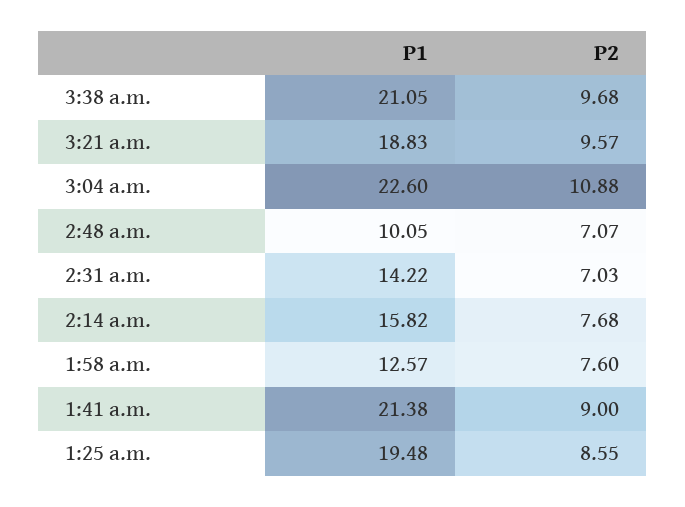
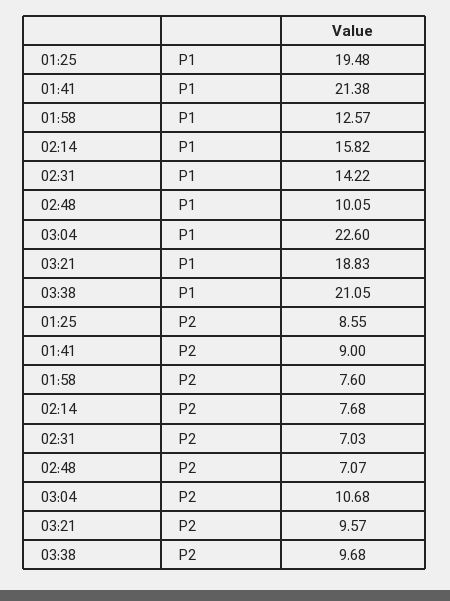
  {
    "P1": {
      "3:38 a.m.": 21.05,
      "3:21 a.m.": 18.83,
      "3:04 a.m.": 22.6,
      "2:48 a.m.": 10.05,
      "2:31 a.m.": 14.22,
      "2:14 a.m.": 15.82,
      "1:58 a.m.": 12.57,
      "1:41 a.m.": 21.38,
      "1:25 a.m.": 19.48
    },
    "P2": {
      "3:38 a.m.": 9.68,
      "3:21 a.m.": 9.57,
-     "3:04 a.m.": 10.88,
+     "3:04 a.m.": 10.68,
      "2:48 a.m.": 7.07,
      "2:31 a.m.": 7.03,
      "2:14 a.m.": 7.68,
      "1:58 a.m.": 7.6,
      "1:41 a.m.": 9,
      "1:25 a.m.": 8.55
    }
  }

